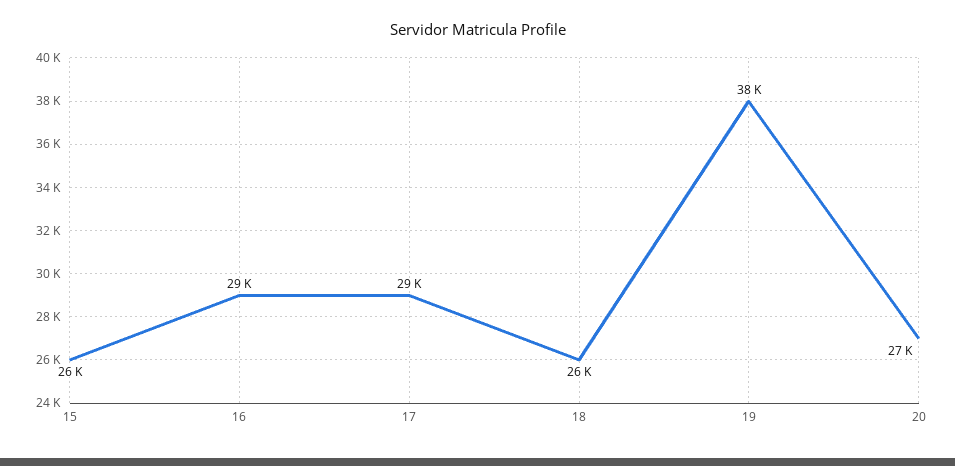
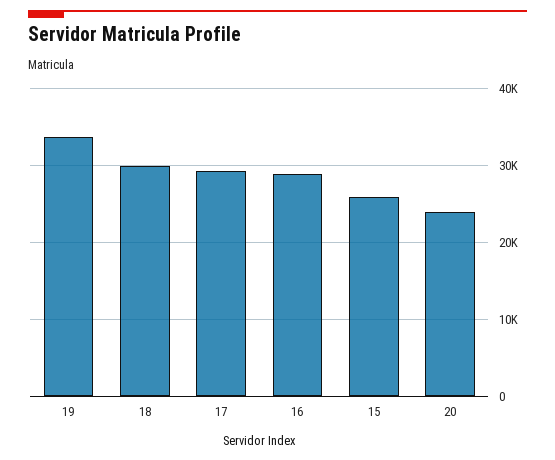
  {
    "15": 26000,
    "16": 29000,
    "17": 29000,
-   "18": 26000,
+   "18": 30000,
-   "19": 38000,
+   "19": 34000,
-   "20": 27000
+   "20": 24000
  }

